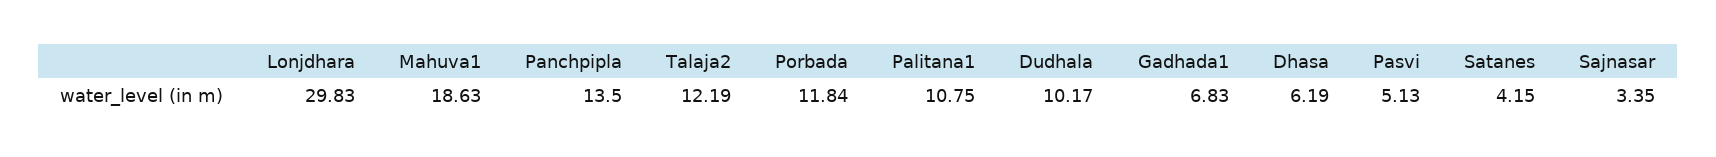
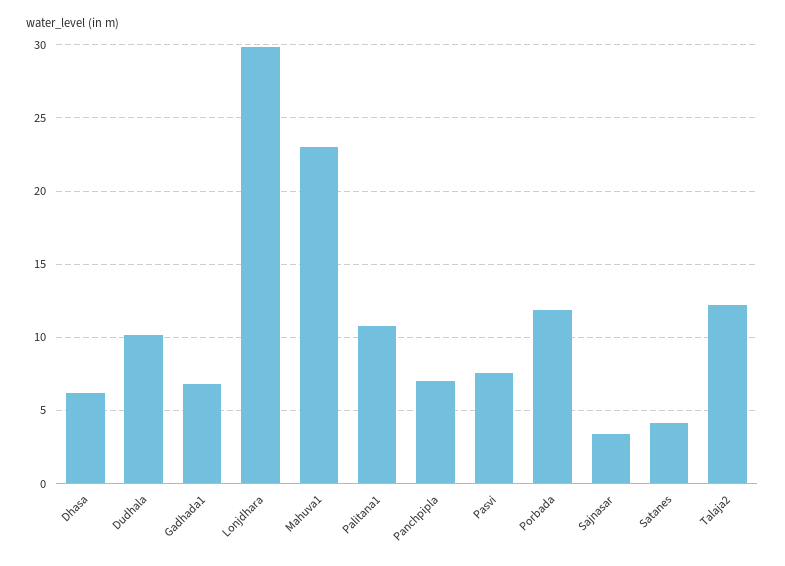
  {
    "Lonjdhara": 29.83,
-   "Mahuva1": 18.63,
+   "Mahuva1": 23,
-   "Panchpipla": 13.5,
+   "Panchpipla": 7,
    "Talaja2": 12.19,
    "Porbada": 11.84,
    "Palitana1": 10.75,
    "Dudhala": 10.17,
    "Gadhada1": 6.83,
    "Dhasa": 6.19,
-   "Pasvi": 5.13,
+   "Pasvi": 7.5,
    "Satanes": 4.15,
    "Sajnasar": 3.35
  }

